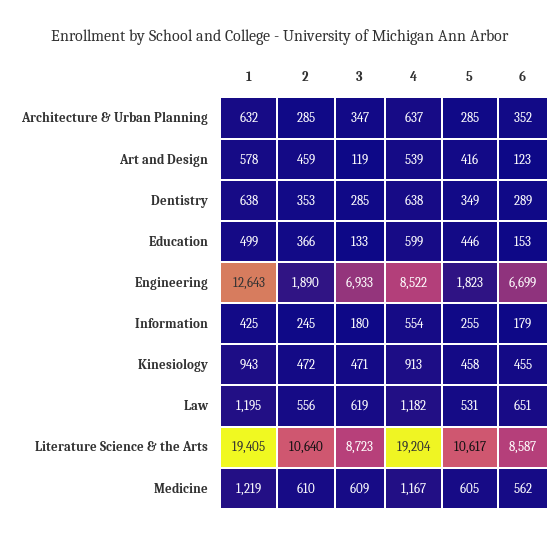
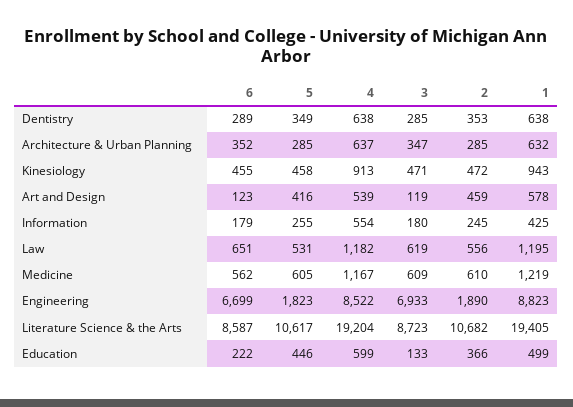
  {
    "1": {
      "Architecture & Urban Planning": 632,
      "Art and Design": 578,
      "Dentistry": 638,
      "Education": 499,
-     "Engineering": 12643,
+     "Engineering": 8823,
      "Information": 425,
      "Kinesiology": 943,
      "Law": 1195,
      "Literature Science & the Arts": 19405,
      "Medicine": 1219
    },
    "2": {
      "Architecture & Urban Planning": 285,
      "Art and Design": 459,
      "Dentistry": 353,
      "Education": 366,
      "Engineering": 1890,
      "Information": 245,
      "Kinesiology": 472,
      "Law": 556,
-     "Literature Science & the Arts": 10640,
+     "Literature Science & the Arts": 10682,
      "Medicine": 610
    },
    "3": {
      "Architecture & Urban Planning": 347,
      "Art and Design": 119,
      "Dentistry": 285,
      "Education": 133,
      "Engineering": 6933,
      "Information": 180,
      "Kinesiology": 471,
      "Law": 619,
      "Literature Science & the Arts": 8723,
      "Medicine": 609
    },
    "4": {
      "Architecture & Urban Planning": 637,
      "Art and Design": 539,
      "Dentistry": 638,
      "Education": 599,
      "Engineering": 8522,
      "Information": 554,
      "Kinesiology": 913,
      "Law": 1182,
      "Literature Science & the Arts": 19204,
      "Medicine": 1167
    },
    "5": {
      "Architecture & Urban Planning": 285,
      "Art and Design": 416,
      "Dentistry": 349,
      "Education": 446,
      "Engineering": 1823,
      "Information": 255,
      "Kinesiology": 458,
      "Law": 531,
      "Literature Science & the Arts": 10617,
      "Medicine": 605
    },
    "6": {
      "Architecture & Urban Planning": 352,
      "Art and Design": 123,
      "Dentistry": 289,
-     "Education": 153,
+     "Education": 222,
      "Engineering": 6699,
      "Information": 179,
      "Kinesiology": 455,
      "Law": 651,
      "Literature Science & the Arts": 8587,
      "Medicine": 562
    }
  }

